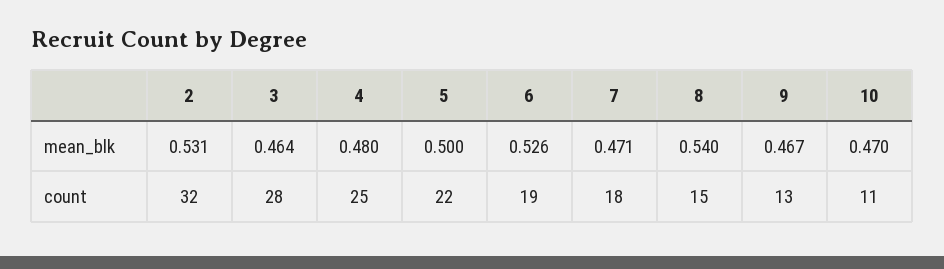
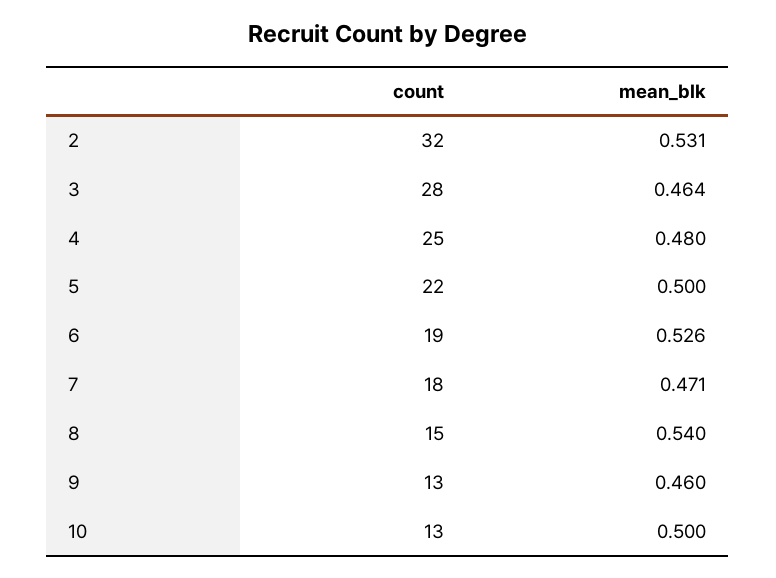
  {
    "2": {
      "mean_blk": 0.531,
      "count": 32
    },
    "3": {
      "mean_blk": 0.464,
      "count": 28
    },
    "4": {
      "mean_blk": 0.48,
      "count": 25
    },
    "5": {
      "mean_blk": 0.5,
      "count": 22
    },
    "6": {
      "mean_blk": 0.526,
      "count": 19
    },
    "7": {
      "mean_blk": 0.471,
      "count": 18
    },
    "8": {
      "mean_blk": 0.54,
      "count": 15
    },
    "9": {
-     "mean_blk": 0.467,
+     "mean_blk": 0.46,
      "count": 13
    },
    "10": {
-     "mean_blk": 0.47,
+     "mean_blk": 0.5,
-     "count": 11
+     "count": 13
    }
  }

